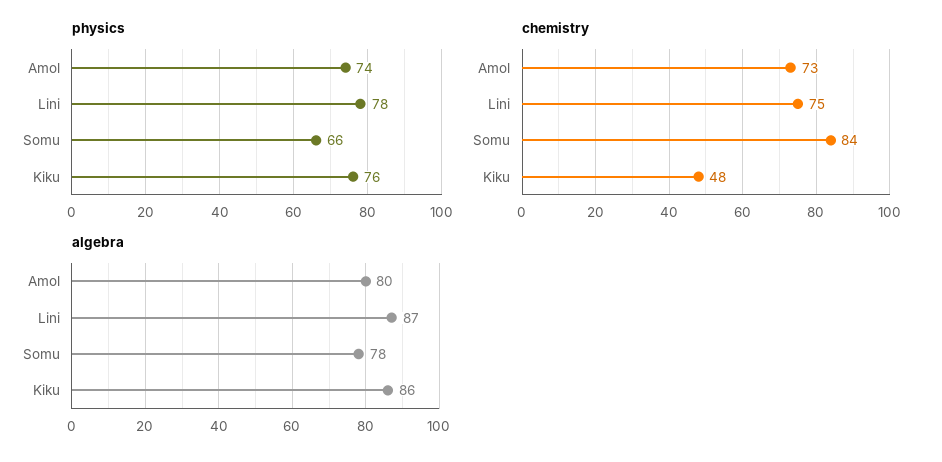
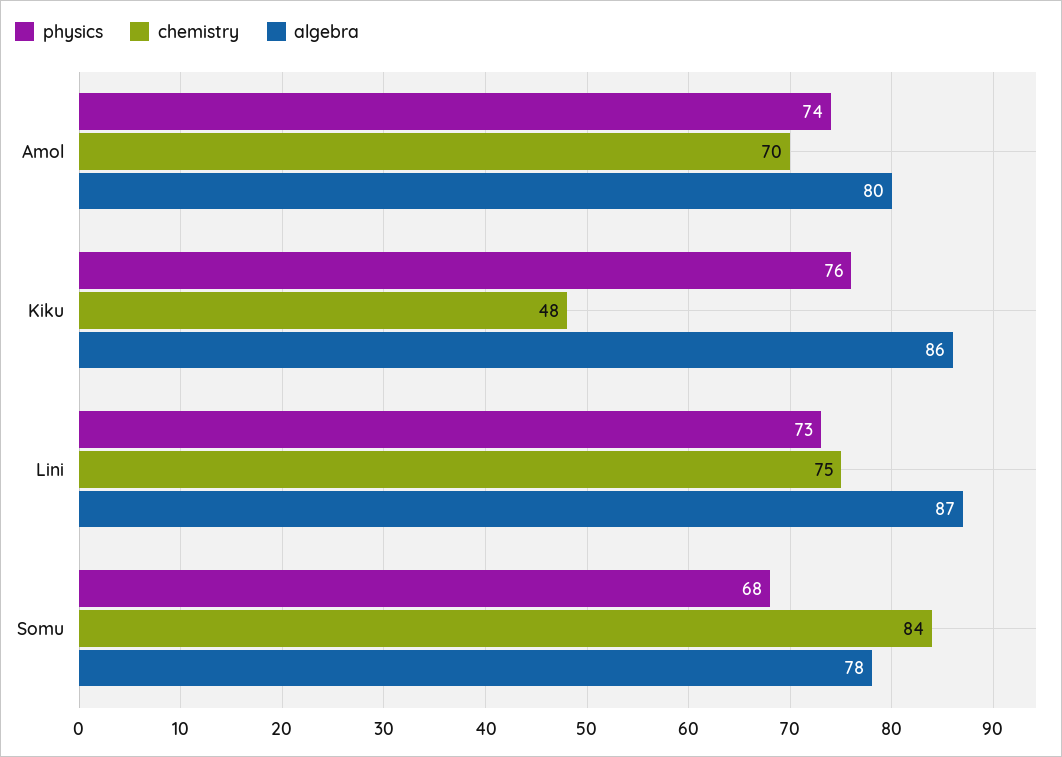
  {
    "physics": {
      "Amol": 74,
-     "Lini": 78,
+     "Lini": 73,
-     "Somu": 66,
+     "Somu": 68,
      "Kiku": 76
    },
    "chemistry": {
-     "Amol": 73,
+     "Amol": 70,
      "Lini": 75,
      "Somu": 84,
      "Kiku": 48
    },
    "algebra": {
      "Amol": 80,
      "Lini": 87,
      "Somu": 78,
      "Kiku": 86
    }
  }

